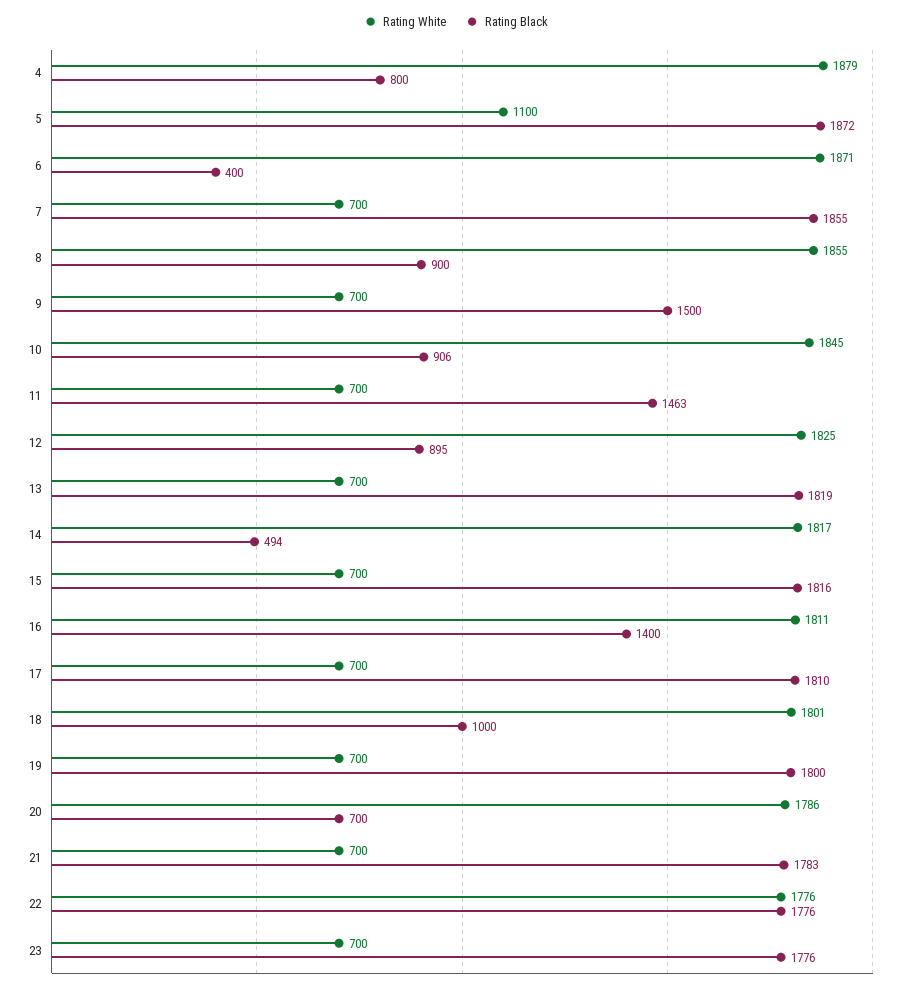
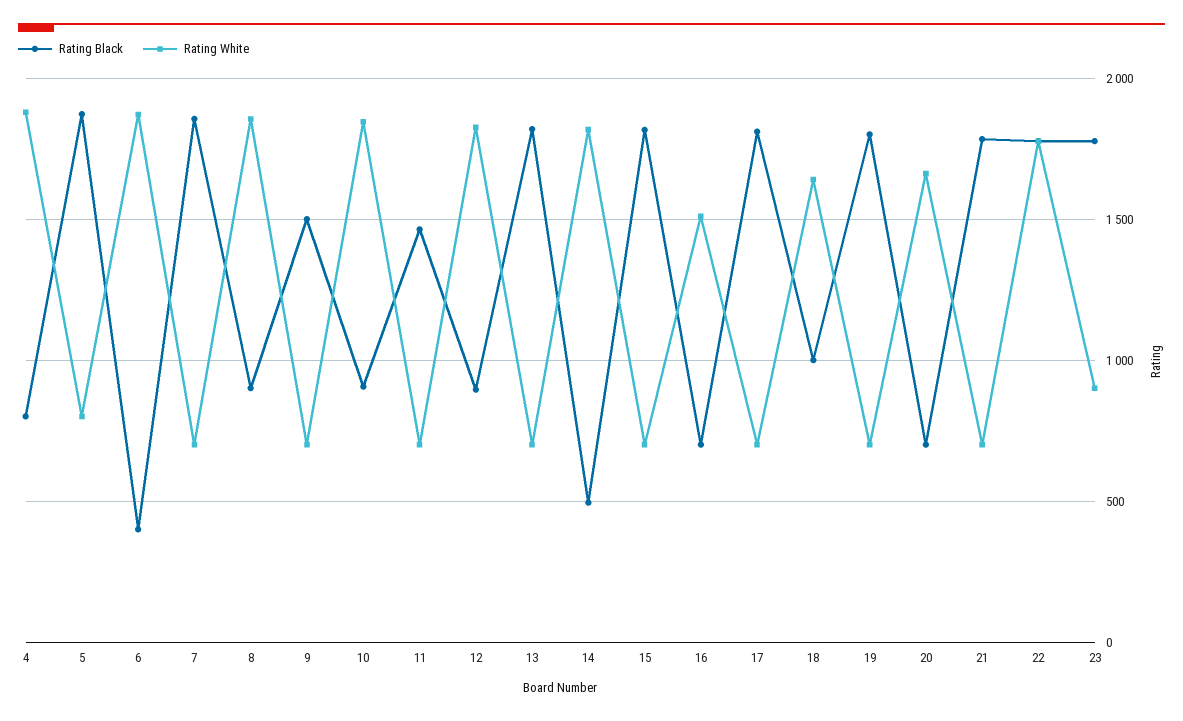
  {
    "Rating White": {
      "4": 1879,
-     "5": 1100,
+     "5": 800,
      "6": 1871,
      "7": 700,
      "8": 1855,
      "9": 700,
      "10": 1845,
      "11": 700,
      "12": 1825,
      "13": 700,
      "14": 1817,
      "15": 700,
-     "16": 1811,
+     "16": 1500,
      "17": 700,
-     "18": 1801,
+     "18": 1650,
      "19": 700,
-     "20": 1786,
+     "20": 1650,
      "21": 700,
      "22": 1776,
-     "23": 700
+     "23": 900
    },
    "Rating Black": {
      "4": 800,
      "5": 1872,
      "6": 400,
      "7": 1855,
      "8": 900,
      "9": 1500,
      "10": 906,
      "11": 1463,
      "12": 895,
      "13": 1819,
      "14": 494,
      "15": 1816,
-     "16": 1400,
+     "16": 700,
      "17": 1810,
      "18": 1000,
      "19": 1800,
      "20": 700,
      "21": 1783,
      "22": 1776,
      "23": 1776
    }
  }

